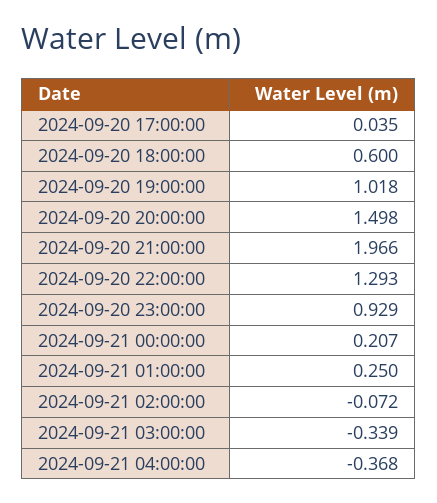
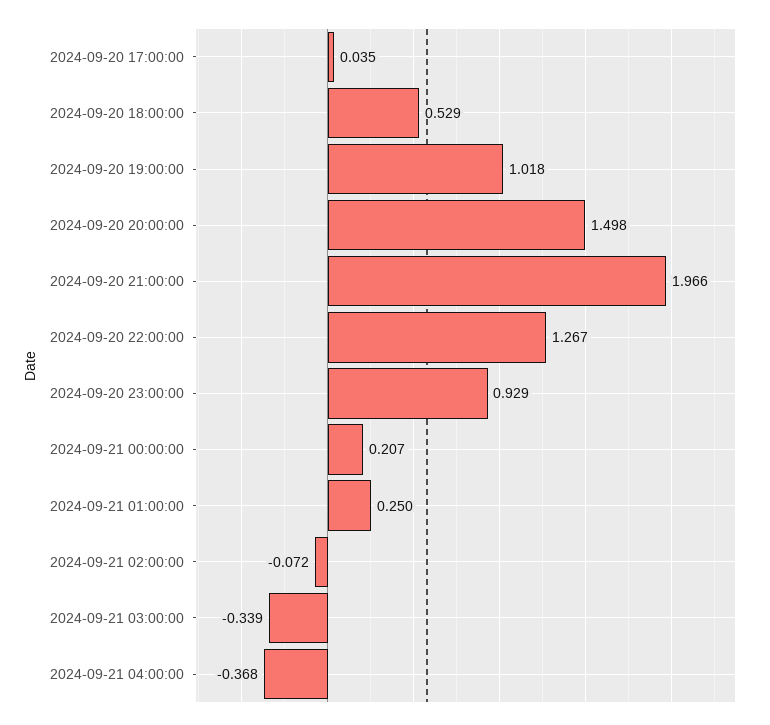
  {
    "2024-09-20 17:00:00": 0.035,
-   "2024-09-20 18:00:00": 0.6,
+   "2024-09-20 18:00:00": 0.529,
    "2024-09-20 19:00:00": 1.018,
    "2024-09-20 20:00:00": 1.498,
    "2024-09-20 21:00:00": 1.966,
-   "2024-09-20 22:00:00": 1.293,
+   "2024-09-20 22:00:00": 1.267,
    "2024-09-20 23:00:00": 0.929,
    "2024-09-21 00:00:00": 0.207,
    "2024-09-21 01:00:00": 0.25,
    "2024-09-21 02:00:00": -0.072,
    "2024-09-21 03:00:00": -0.339,
    "2024-09-21 04:00:00": -0.368
  }

